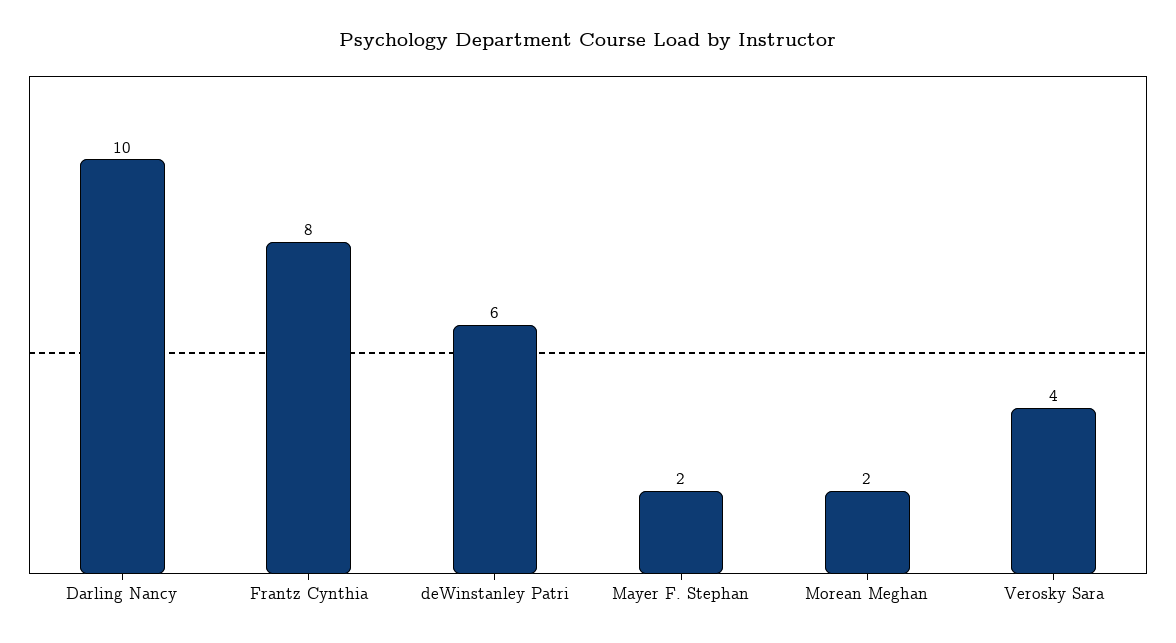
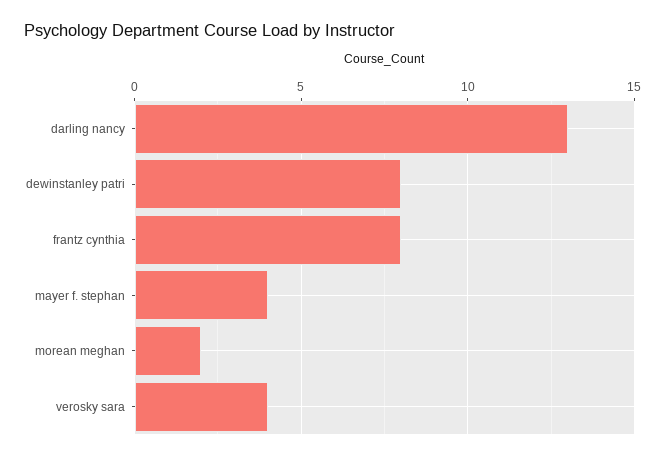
  {
-   "Darling Nancy": 10,
+   "Darling Nancy": 13,
    "Frantz Cynthia": 8,
-   "deWinstanley Patri": 6,
+   "deWinstanley Patri": 8,
-   "Mayer F. Stephan": 2,
+   "Mayer F. Stephan": 4,
    "Morean Meghan": 2,
    "Verosky Sara": 4
  }

